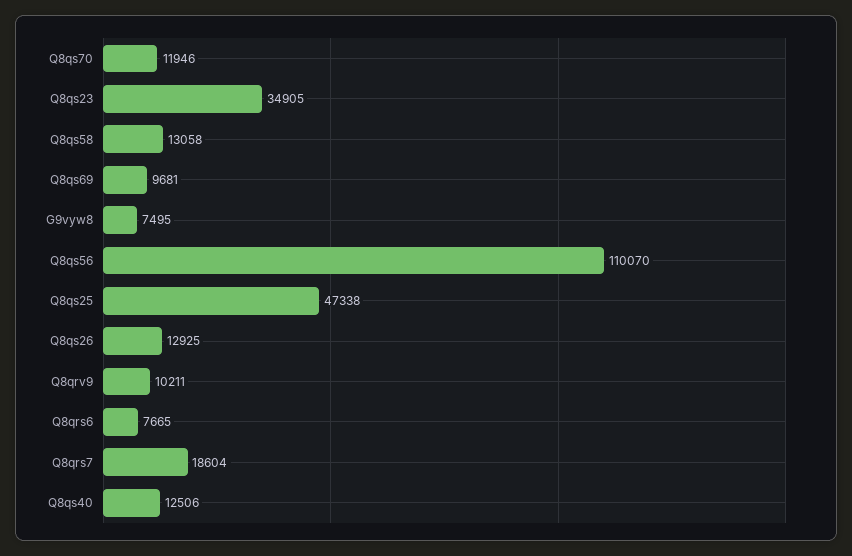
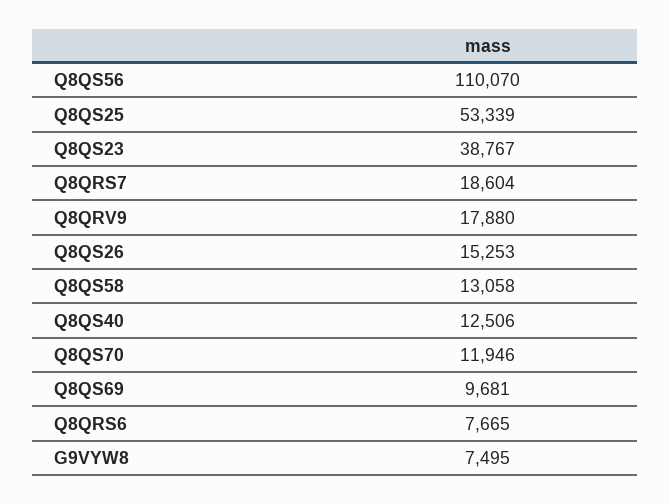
  {
    "Q8qs70": 11946,
-   "Q8qs23": 34905,
+   "Q8qs23": 38767,
    "Q8qs58": 13058,
    "Q8qs69": 9681,
    "G9vyw8": 7495,
    "Q8qs56": 110070,
-   "Q8qs25": 47338,
+   "Q8qs25": 53339,
-   "Q8qs26": 12925,
+   "Q8qs26": 15253,
-   "Q8qrv9": 10211,
+   "Q8qrv9": 17880,
    "Q8qrs6": 7665,
    "Q8qrs7": 18604,
    "Q8qs40": 12506
  }

